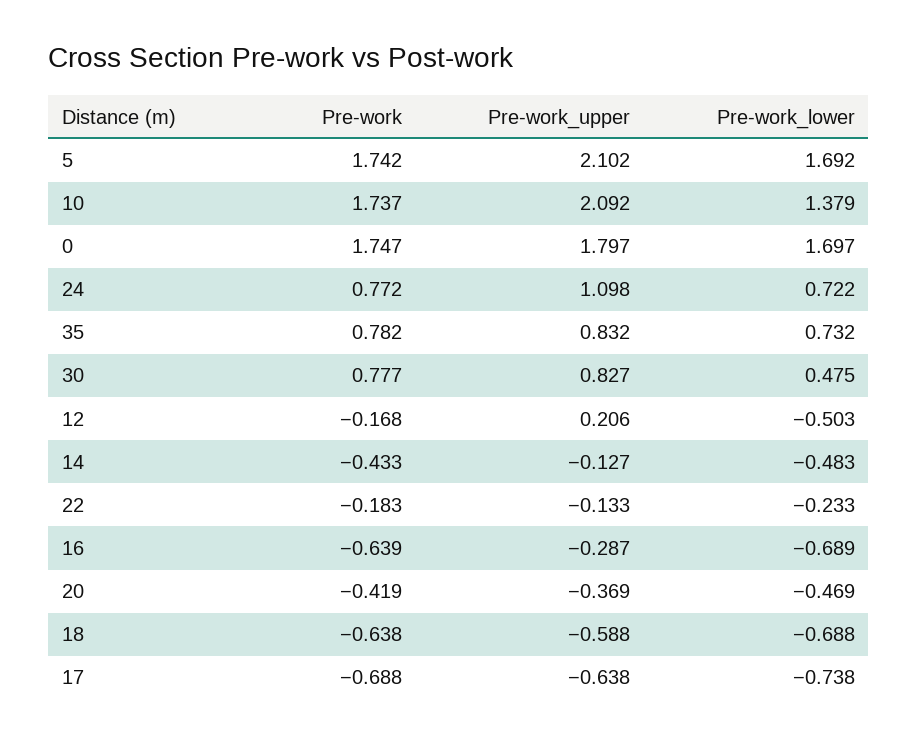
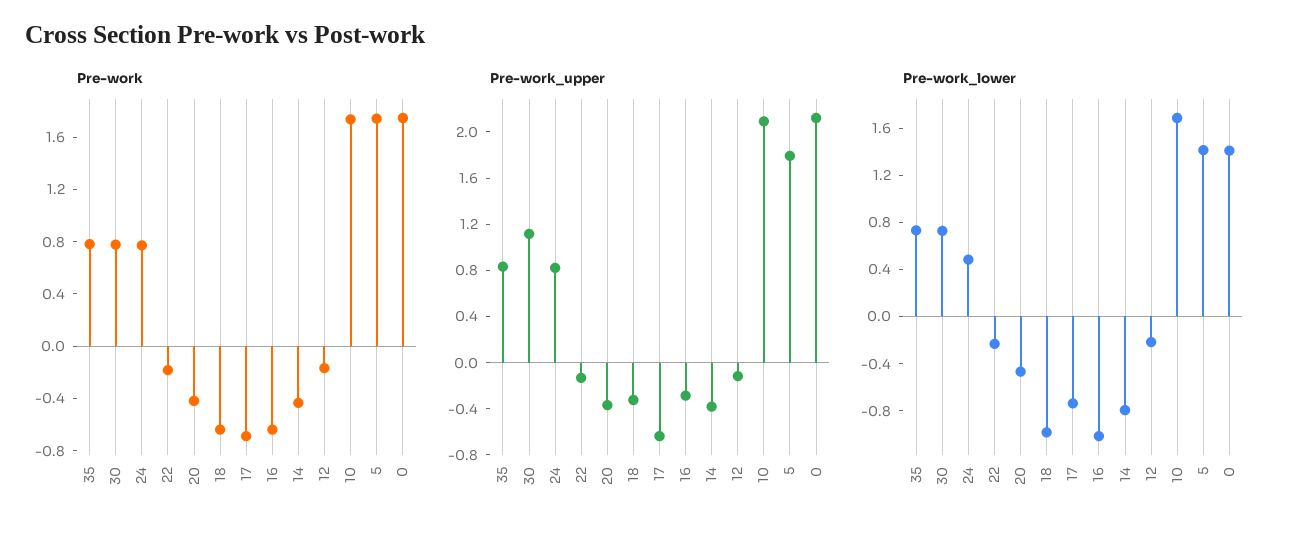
  {
    "Pre-work": {
      "5": 1.742,
      "10": 1.737,
      "0": 1.747,
      "24": 0.772,
      "35": 0.782,
      "30": 0.777,
      "12": -0.168,
      "14": -0.433,
      "22": -0.183,
      "16": -0.639,
      "20": -0.419,
      "18": -0.638,
      "17": -0.688
    },
    "Pre-work_upper": {
-     "5": 2.102,
+     "5": 1.8,
      "10": 2.092,
-     "0": 1.797,
+     "0": 2.1,
-     "24": 1.098,
+     "24": 0.8,
      "35": 0.832,
-     "30": 0.827,
+     "30": 1.1,
-     "12": 0.206,
+     "12": -0.1,
-     "14": -0.127,
+     "14": -0.4,
      "22": -0.133,
      "16": -0.287,
      "20": -0.369,
-     "18": -0.588,
+     "18": -0.3,
      "17": -0.638
    },
    "Pre-work_lower": {
-     "5": 1.692,
+     "5": 1.4,
-     "10": 1.379,
+     "10": 1.7,
-     "0": 1.697,
+     "0": 1.4,
-     "24": 0.722,
+     "24": 0.5,
      "35": 0.732,
-     "30": 0.475,
+     "30": 0.7,
-     "12": -0.503,
+     "12": -0.2,
-     "14": -0.483,
+     "14": -0.8,
      "22": -0.233,
-     "16": -0.689,
+     "16": -1,
      "20": -0.469,
-     "18": -0.688,
+     "18": -1,
      "17": -0.738
    }
  }

